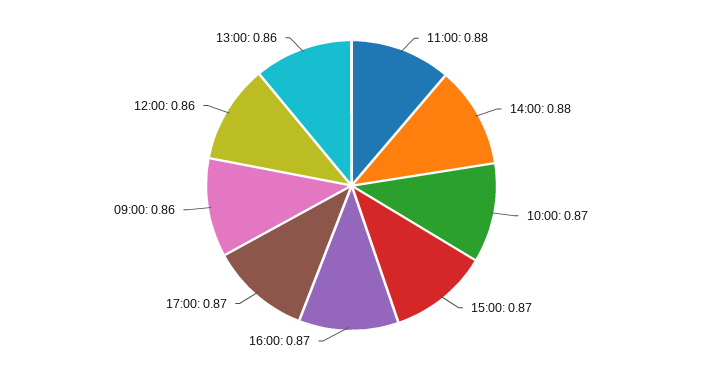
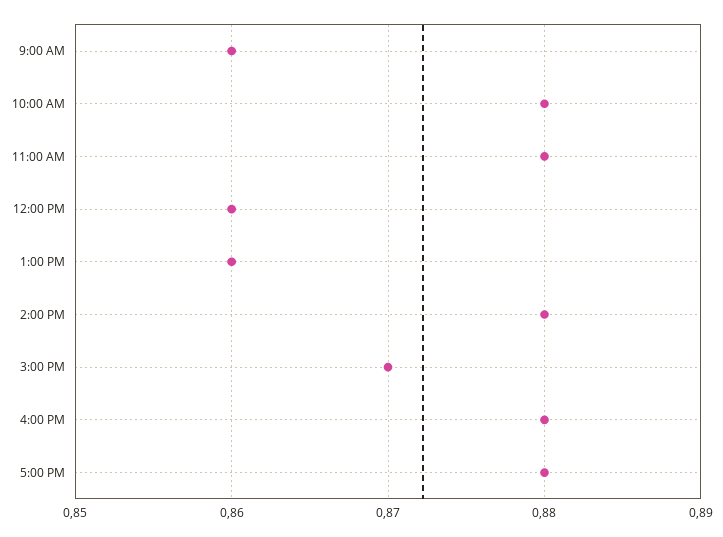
  {
    "11:00": 0.88,
    "14:00": 0.88,
-   "10:00": 0.87,
+   "10:00": 0.88,
    "15:00": 0.87,
-   "16:00": 0.87,
+   "16:00": 0.88,
-   "17:00": 0.87,
+   "17:00": 0.88,
    "09:00": 0.86,
    "12:00": 0.86,
    "13:00": 0.86
  }

